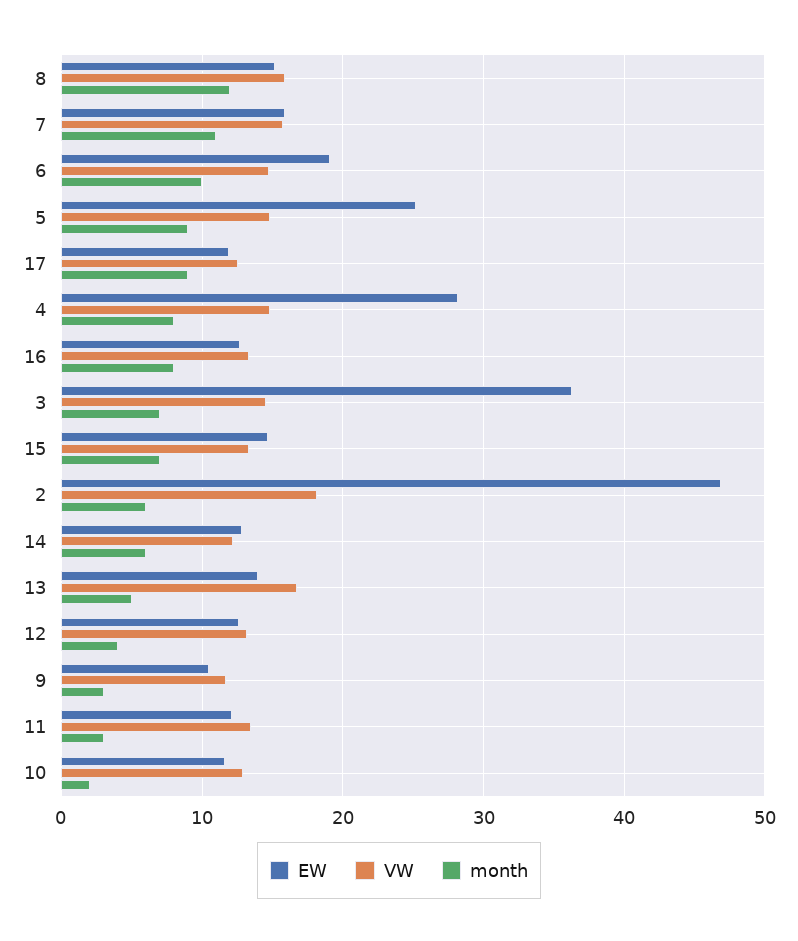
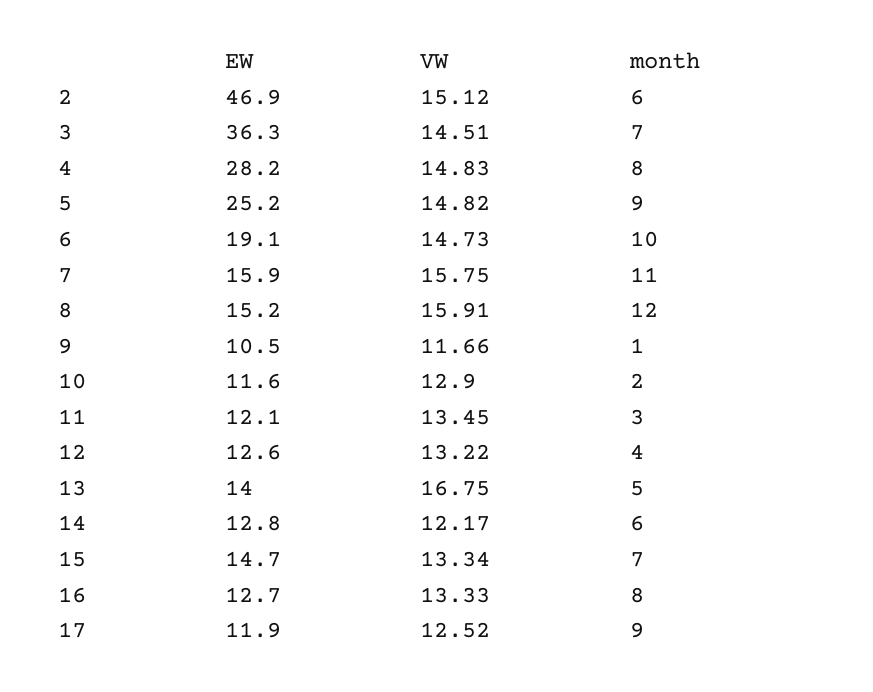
  {
    "EW": {
      "8": 15.2,
      "7": 15.9,
      "6": 19.1,
      "5": 25.2,
      "17": 11.9,
      "4": 28.2,
      "16": 12.7,
      "3": 36.3,
      "15": 14.7,
      "2": 46.9,
      "14": 12.8,
      "13": 14,
      "12": 12.6,
      "9": 10.5,
      "11": 12.1,
      "10": 11.6
    },
    "VW": {
      "8": 15.91,
      "7": 15.75,
      "6": 14.73,
      "5": 14.82,
      "17": 12.52,
      "4": 14.83,
      "16": 13.33,
      "3": 14.51,
      "15": 13.34,
-     "2": 18,
+     "2": 15.12,
      "14": 12.17,
      "13": 16.75,
      "12": 13.22,
      "9": 11.66,
      "11": 13.45,
      "10": 12.9
    },
    "month": {
      "8": 12,
      "7": 11,
      "6": 10,
      "5": 9,
      "17": 9,
      "4": 8,
      "16": 8,
      "3": 7,
      "15": 7,
      "2": 6,
      "14": 6,
      "13": 5,
      "12": 4,
-     "9": 3,
+     "9": 1,
      "11": 3,
      "10": 2
    }
  }

